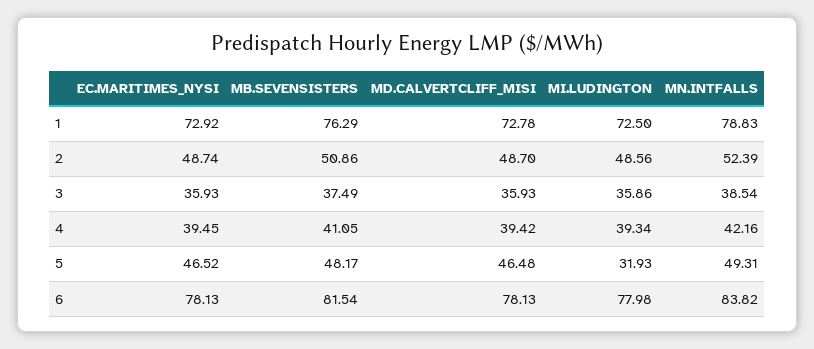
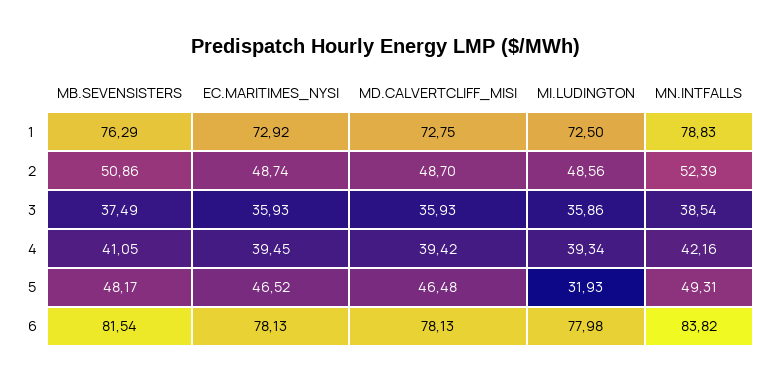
  {
    "EC.MARITIMES_NYSI": {
      "1": 72.92,
      "2": 48.74,
      "3": 35.93,
      "4": 39.45,
      "5": 46.52,
      "6": 78.13
    },
    "MB.SEVENSISTERS": {
      "1": 76.29,
      "2": 50.86,
      "3": 37.49,
      "4": 41.05,
      "5": 48.17,
      "6": 81.54
    },
    "MD.CALVERTCLIFF_MISI": {
-     "1": 72.78,
+     "1": 72.75,
      "2": 48.7,
      "3": 35.93,
      "4": 39.42,
      "5": 46.48,
      "6": 78.13
    },
    "MI.LUDINGTON": {
      "1": 72.5,
      "2": 48.56,
      "3": 35.86,
      "4": 39.34,
      "5": 31.93,
      "6": 77.98
    },
    "MN.INTFALLS": {
      "1": 78.83,
      "2": 52.39,
      "3": 38.54,
      "4": 42.16,
      "5": 49.31,
      "6": 83.82
    }
  }

